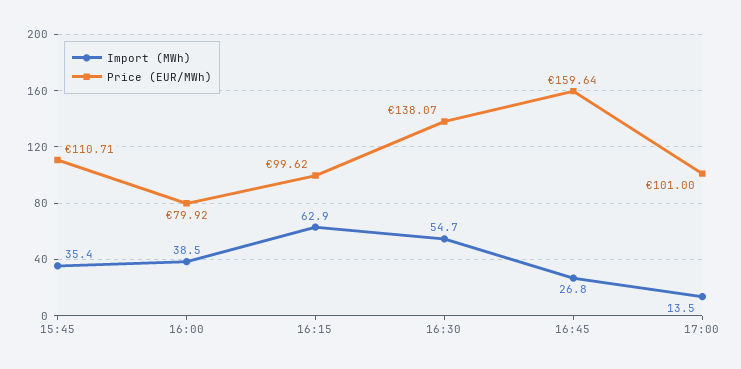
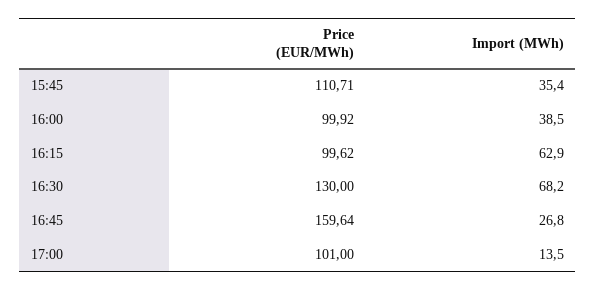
  {
    "Import (MWh)": {
      "15:45": 35.4,
      "16:00": 38.5,
      "16:15": 62.9,
-     "16:30": 54.7,
+     "16:30": 68.2,
      "16:45": 26.8,
      "17:00": 13.5
    },
    "Price (EUR/MWh)": {
      "15:45": 110.71,
-     "16:00": 79.92,
+     "16:00": 99.92,
      "16:15": 99.62,
-     "16:30": 138.07,
+     "16:30": 130,
      "16:45": 159.64,
      "17:00": 101
    }
  }

